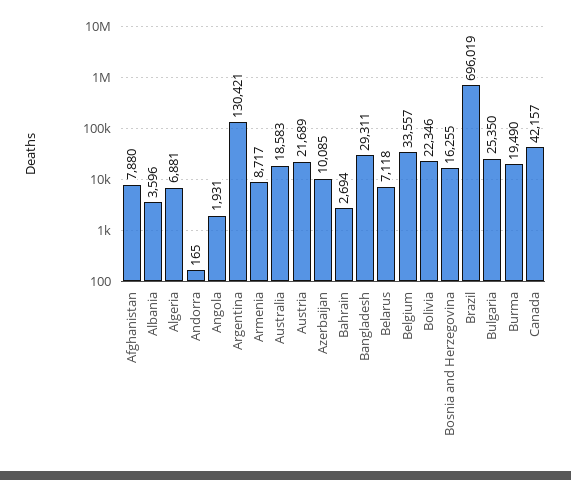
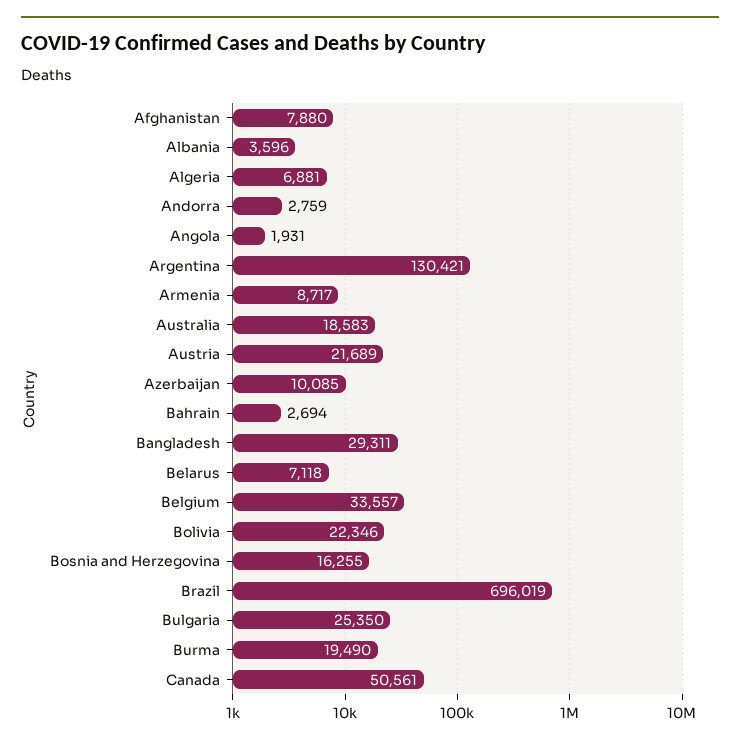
  {
    "Afghanistan": 7880,
    "Albania": 3596,
    "Algeria": 6881,
-   "Andorra": 165,
+   "Andorra": 2759,
    "Angola": 1931,
    "Argentina": 130421,
    "Armenia": 8717,
    "Australia": 18583,
    "Austria": 21689,
    "Azerbaijan": 10085,
    "Bahrain": 2694,
    "Bangladesh": 29311,
    "Belarus": 7118,
    "Belgium": 33557,
    "Bolivia": 22346,
    "Bosnia and Herzegovina": 16255,
    "Brazil": 696019,
    "Bulgaria": 25350,
    "Burma": 19490,
-   "Canada": 42157
+   "Canada": 50561
  }

